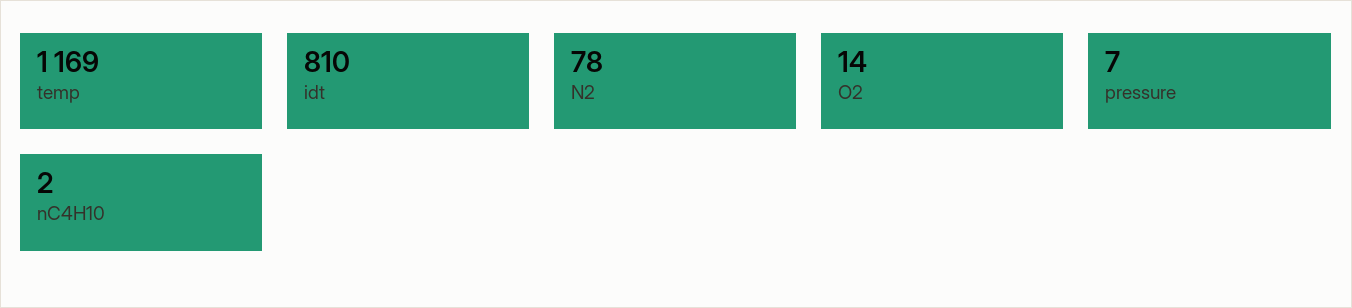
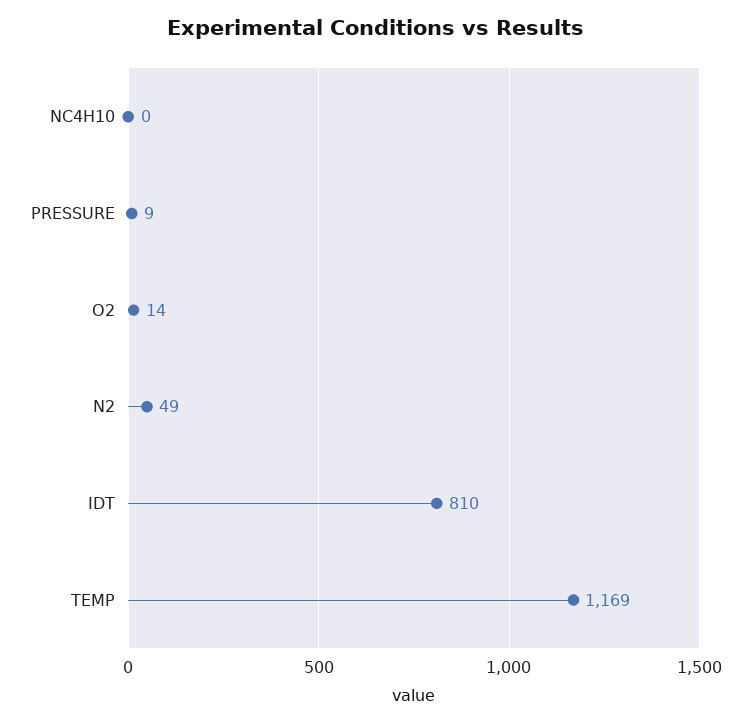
  {
    "temp": 1169,
    "idt": 810,
-   "N2": 78,
+   "N2": 49,
    "O2": 14,
-   "pressure": 7,
+   "pressure": 9,
-   "nC4H10": 2
+   "nC4H10": 0
  }

